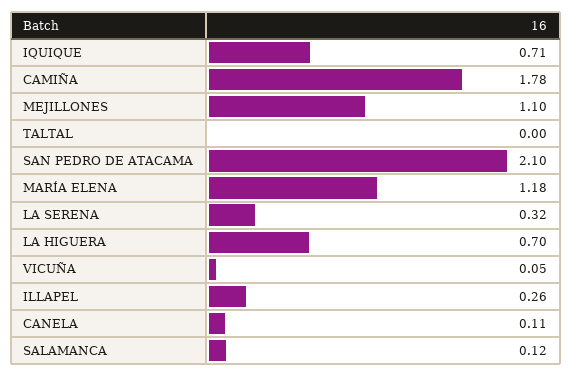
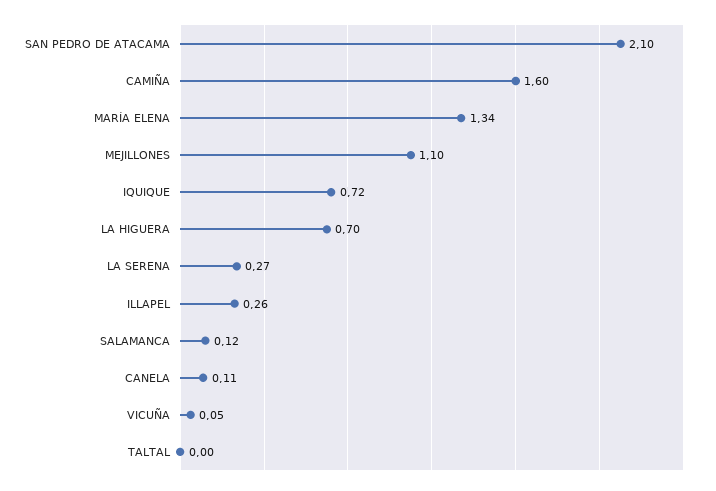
  {
-   "IQUIQUE": 0.71,
+   "IQUIQUE": 0.72,
-   "CAMIÑA": 1.78,
+   "CAMIÑA": 1.6,
    "MEJILLONES": 1.1,
    "TALTAL": 0,
    "SAN PEDRO DE ATACAMA": 2.1,
-   "MARÍA ELENA": 1.18,
+   "MARÍA ELENA": 1.34,
-   "LA SERENA": 0.32,
+   "LA SERENA": 0.27,
    "LA HIGUERA": 0.7,
    "VICUÑA": 0.05,
    "ILLAPEL": 0.26,
    "CANELA": 0.11,
    "SALAMANCA": 0.12
  }

